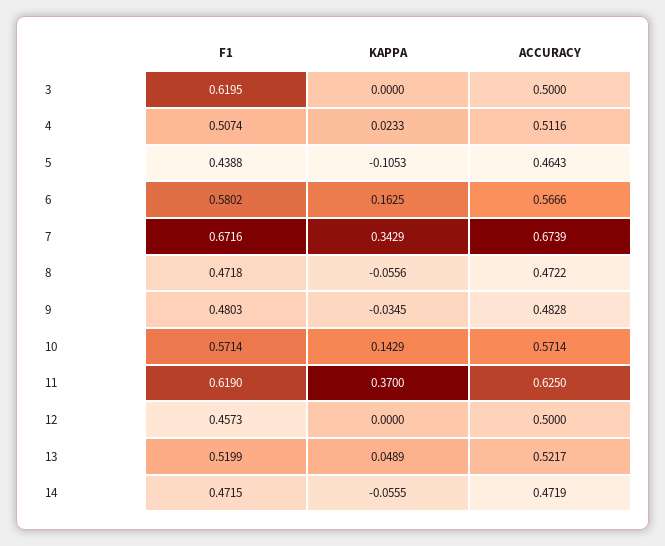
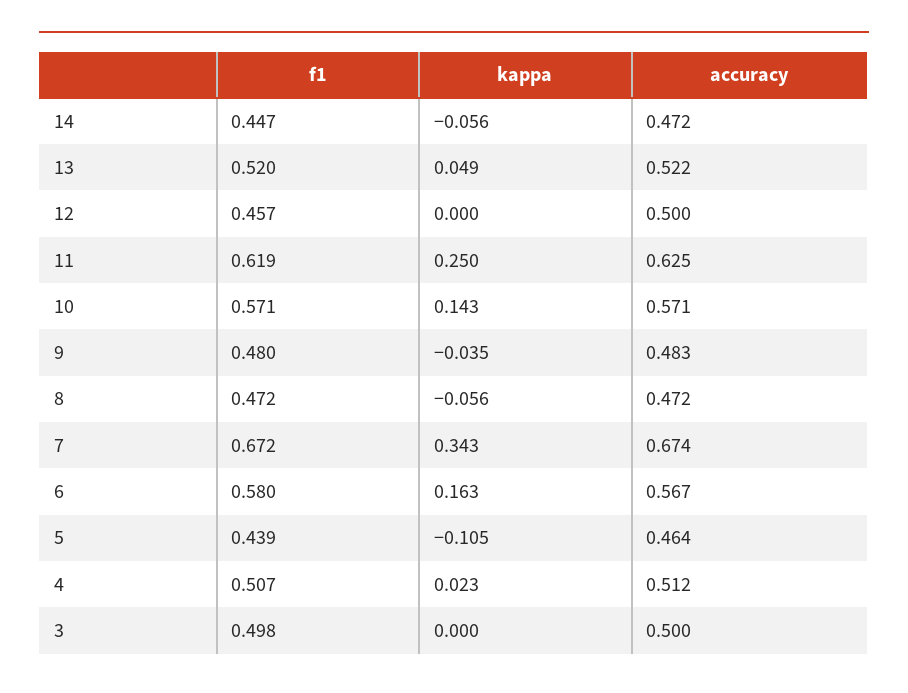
  {
    "F1": {
-     "3": 0.6195,
+     "3": 0.498,
      "4": 0.5074,
      "5": 0.4388,
      "6": 0.5802,
      "7": 0.6716,
      "8": 0.4718,
      "9": 0.4803,
      "10": 0.5714,
      "11": 0.619,
      "12": 0.4573,
      "13": 0.5199,
-     "14": 0.4715
+     "14": 0.447
    },
    "KAPPA": {
      "3": 0,
      "4": 0.0233,
      "5": -0.1053,
      "6": 0.1625,
      "7": 0.3429,
      "8": -0.0556,
      "9": -0.0345,
      "10": 0.1429,
-     "11": 0.37,
+     "11": 0.25,
      "12": 0,
      "13": 0.0489,
      "14": -0.0555
    },
    "ACCURACY": {
      "3": 0.5,
      "4": 0.5116,
      "5": 0.4643,
      "6": 0.5666,
      "7": 0.6739,
      "8": 0.4722,
      "9": 0.4828,
      "10": 0.5714,
      "11": 0.625,
      "12": 0.5,
      "13": 0.5217,
      "14": 0.4719
    }
  }

